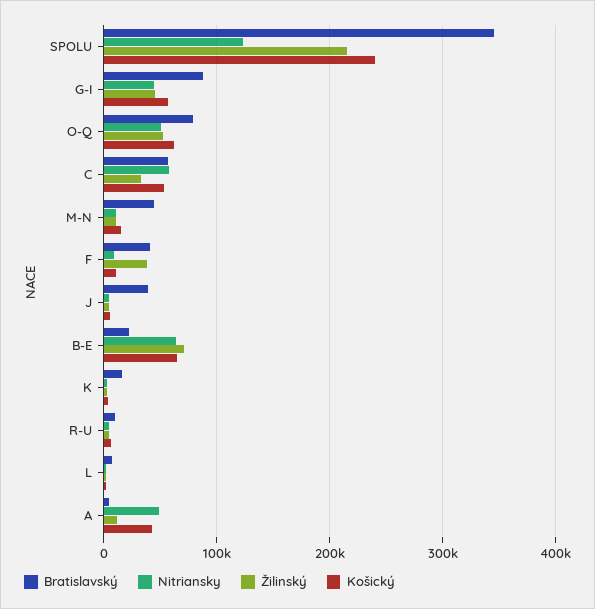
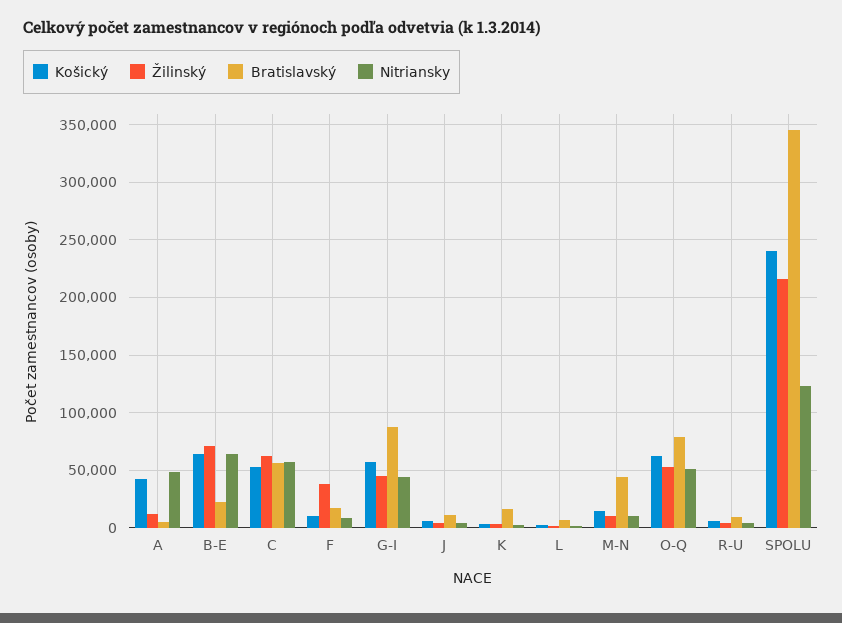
  {
    "Bratislavský": {
      "SPOLU": 350000,
      "G-I": 90000,
      "O-Q": 80000,
      "C": 60000,
      "M-N": 40000,
-     "F": 40000,
+     "F": 20000,
-     "J": 40000,
+     "J": 10000,
      "B-E": 20000,
      "K": 20000,
      "R-U": 10000,
      "L": 10000,
      "A": 0
    },
    "Nitriansky": {
      "SPOLU": 120000,
      "G-I": 40000,
      "O-Q": 50000,
      "C": 60000,
      "M-N": 10000,
      "F": 10000,
      "J": 0,
      "B-E": 60000,
      "K": 0,
      "R-U": 0,
      "L": 0,
      "A": 50000
    },
    "Žilinský": {
      "SPOLU": 220000,
      "G-I": 50000,
      "O-Q": 50000,
-     "C": 30000,
+     "C": 60000,
      "M-N": 10000,
      "F": 40000,
      "J": 0,
      "B-E": 70000,
      "K": 0,
      "R-U": 0,
      "L": 0,
      "A": 10000
    },
    "Košický": {
      "SPOLU": 240000,
      "G-I": 60000,
      "O-Q": 60000,
      "C": 50000,
      "M-N": 10000,
      "F": 10000,
      "J": 10000,
      "B-E": 60000,
      "K": 0,
      "R-U": 10000,
      "L": 0,
      "A": 40000
    }
  }

